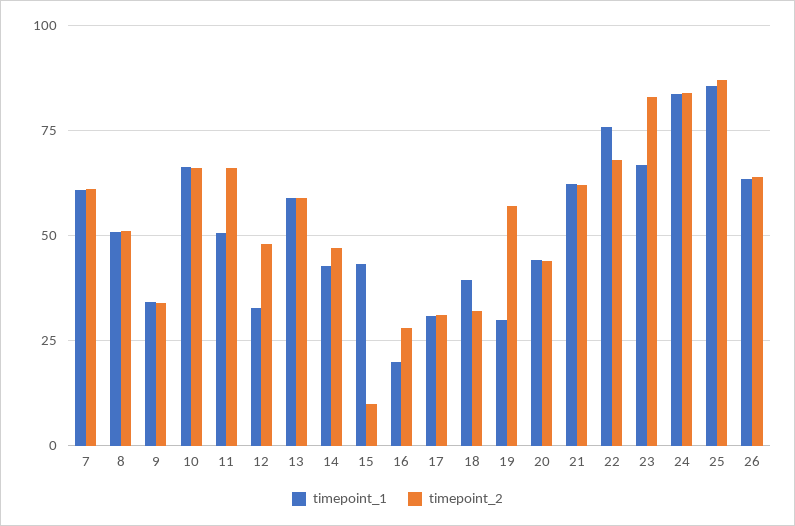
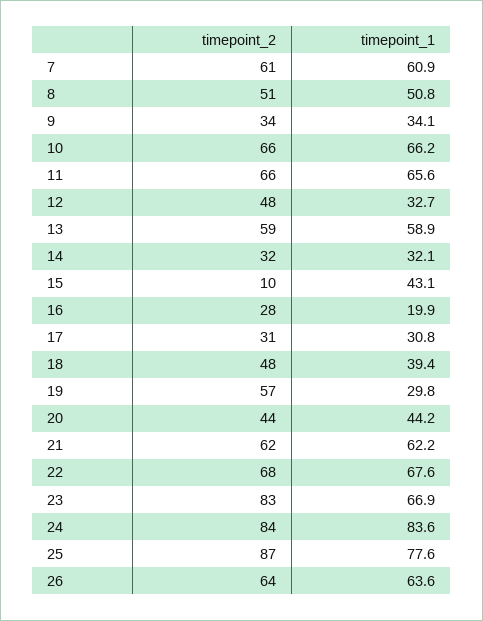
  {
    "timepoint_1": {
      "7": 60.9,
      "8": 50.8,
      "9": 34.1,
      "10": 66.2,
-     "11": 50,
+     "11": 65.6,
      "12": 32.7,
      "13": 58.9,
-     "14": 42.5,
+     "14": 32.1,
      "15": 43.1,
      "16": 19.9,
      "17": 30.8,
      "18": 39.4,
      "19": 29.8,
      "20": 44.2,
      "21": 62.2,
-     "22": 75,
+     "22": 67.6,
      "23": 66.9,
      "24": 83.6,
-     "25": 85,
+     "25": 77.6,
      "26": 63.6
    },
    "timepoint_2": {
      "7": 61,
      "8": 51,
      "9": 34,
      "10": 66,
      "11": 66,
      "12": 48,
      "13": 59,
-     "14": 47.5,
+     "14": 32,
      "15": 10,
      "16": 28,
      "17": 31,
-     "18": 32.5,
+     "18": 48,
      "19": 57,
      "20": 44,
      "21": 62,
      "22": 68,
      "23": 83,
      "24": 84,
      "25": 87,
      "26": 64
    }
  }

